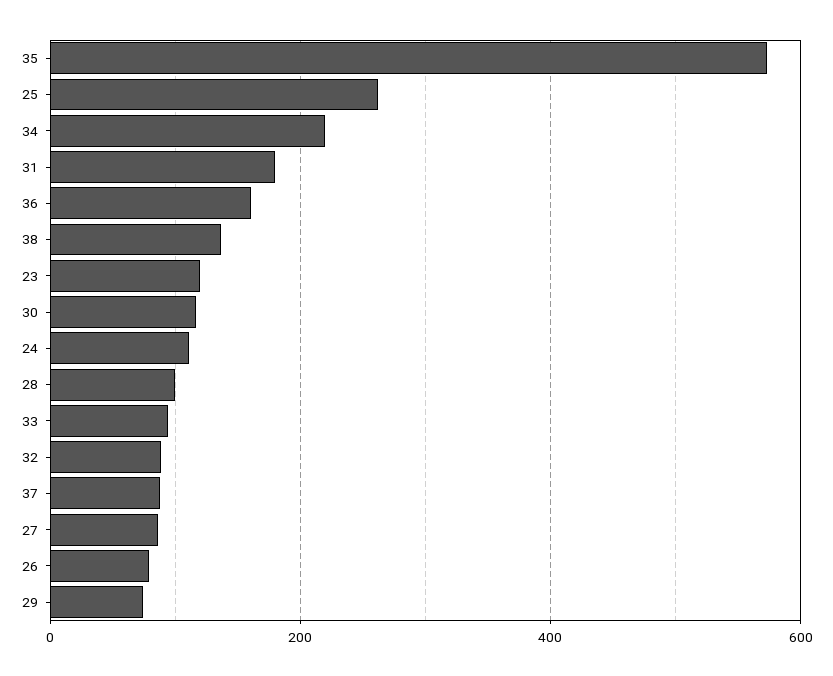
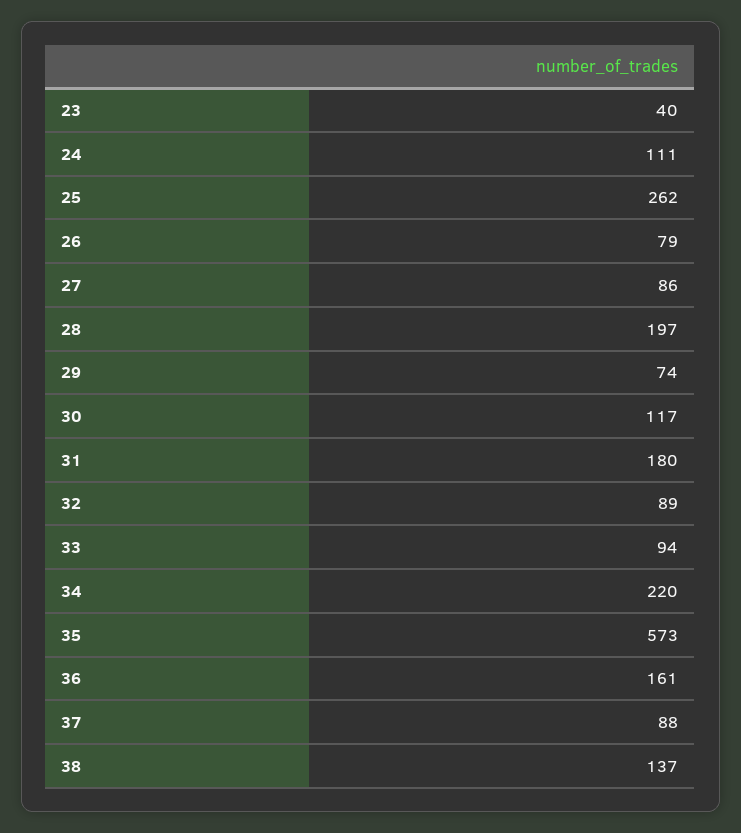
  {
    "35": 573,
    "25": 262,
    "34": 220,
    "31": 180,
    "36": 161,
    "38": 137,
-   "23": 120,
+   "23": 40,
    "30": 117,
    "24": 111,
-   "28": 100,
+   "28": 197,
    "33": 94,
    "32": 89,
    "37": 88,
    "27": 86,
    "26": 79,
    "29": 74
  }

